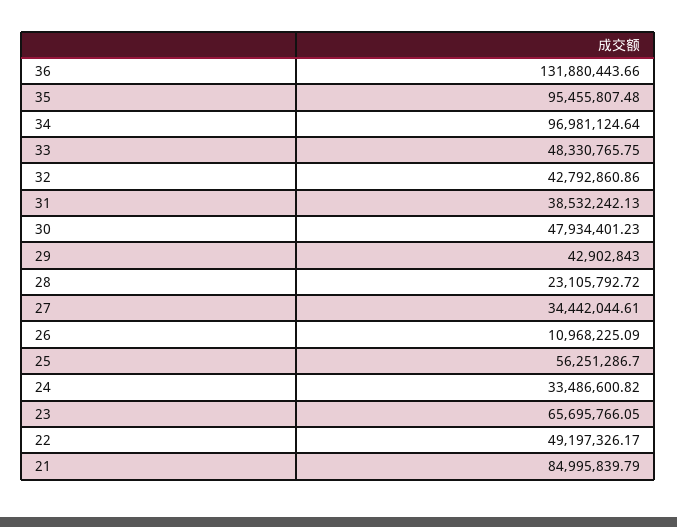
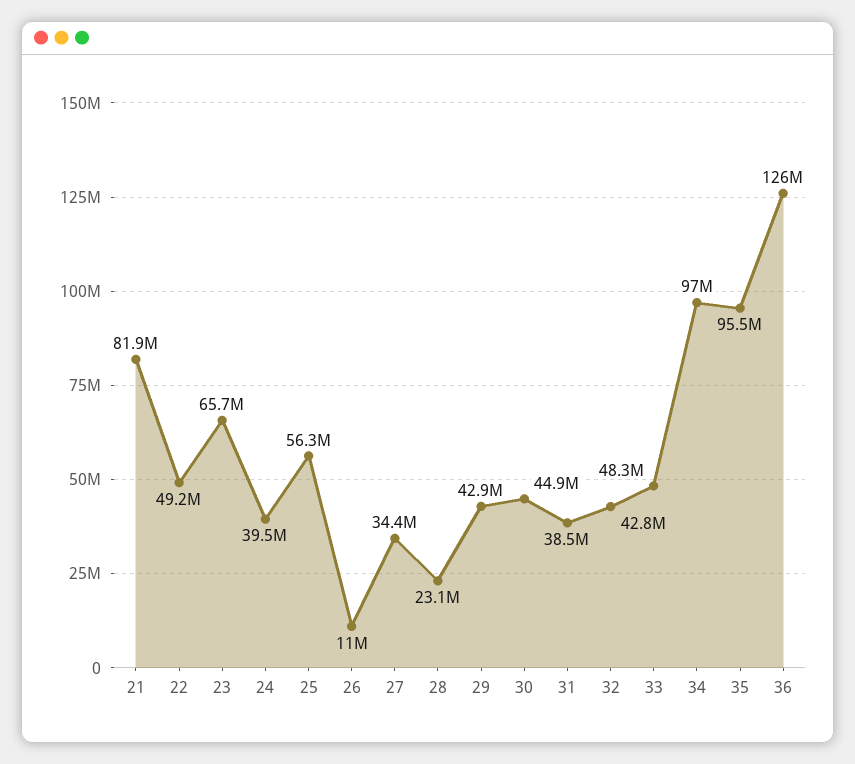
  {
-   "36": 131880443.66,
+   "36": 126000000,
    "35": 95455807.48,
    "34": 96981124.64,
    "33": 48330765.75,
    "32": 42792860.86,
    "31": 38532242.13,
-   "30": 47934401.23,
+   "30": 44900000,
    "29": 42902843,
    "28": 23105792.72,
    "27": 34442044.61,
    "26": 10968225.09,
    "25": 56251286.7,
-   "24": 33486600.82,
+   "24": 39500000,
    "23": 65695766.05,
    "22": 49197326.17,
-   "21": 84995839.79
+   "21": 81900000
  }

